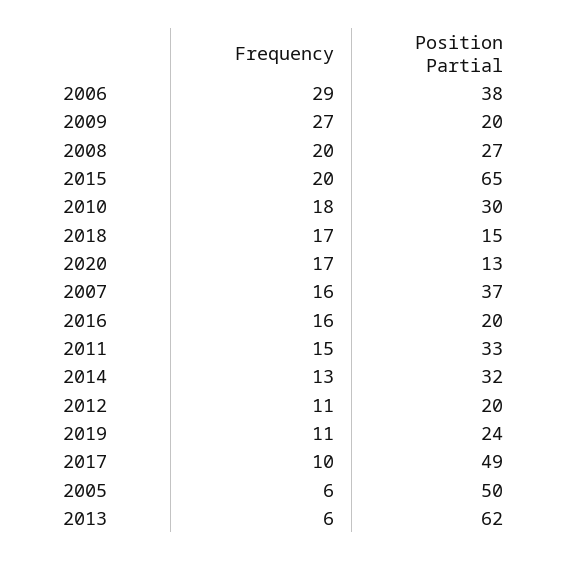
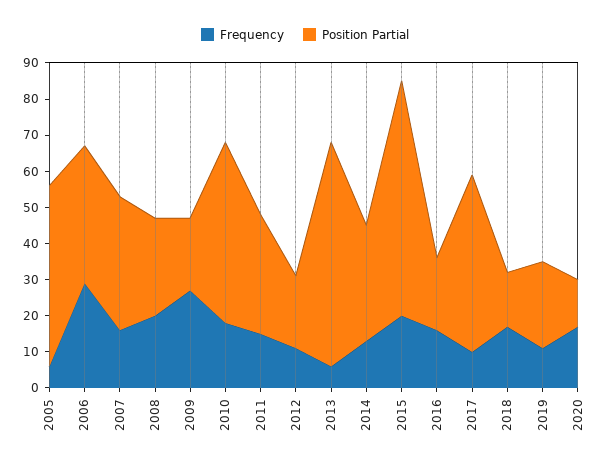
  {
    "Frequency": {
      "2006": 29,
      "2009": 27,
      "2008": 20,
      "2015": 20,
      "2010": 18,
      "2018": 17,
      "2020": 17,
      "2007": 16,
      "2016": 16,
      "2011": 15,
      "2014": 13,
      "2012": 11,
      "2019": 11,
      "2017": 10,
      "2005": 6,
      "2013": 6
    },
    "Position Partial": {
      "2006": 38,
      "2009": 20,
      "2008": 27,
      "2015": 65,
-     "2010": 30,
+     "2010": 50,
      "2018": 15,
      "2020": 13,
      "2007": 37,
      "2016": 20,
      "2011": 33,
      "2014": 32,
      "2012": 20,
      "2019": 24,
      "2017": 49,
      "2005": 50,
      "2013": 62
    }
  }

